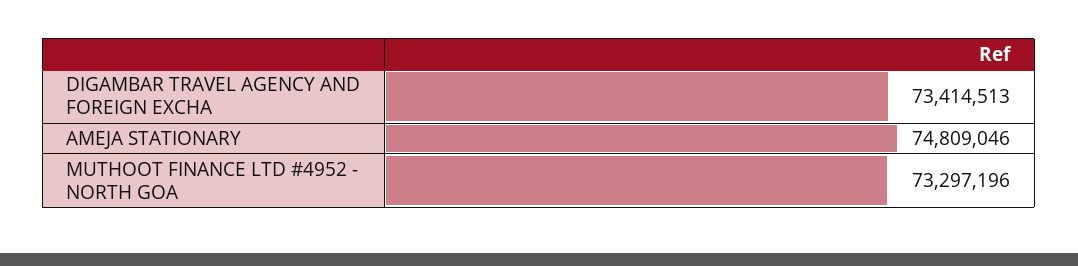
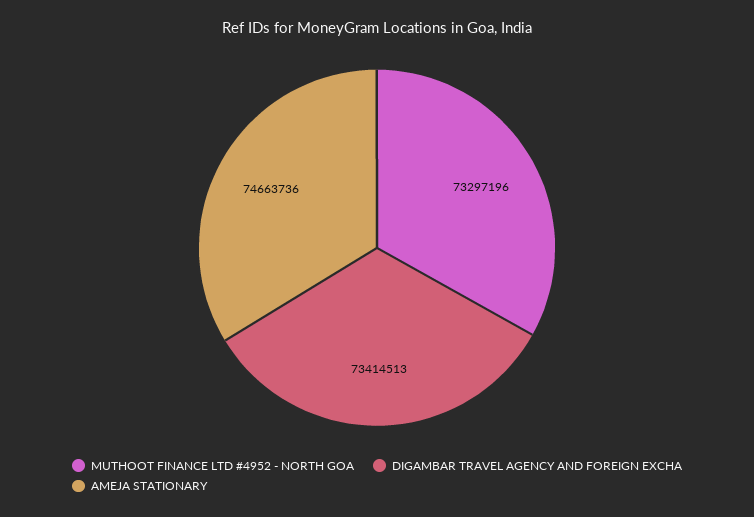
  {
    "DIGAMBAR TRAVEL AGENCY AND FOREIGN EXCHA": 73414513,
-   "AMEJA STATIONARY": 74809046,
+   "AMEJA STATIONARY": 74663736,
    "MUTHOOT FINANCE LTD #4952 - NORTH GOA": 73297196
  }

